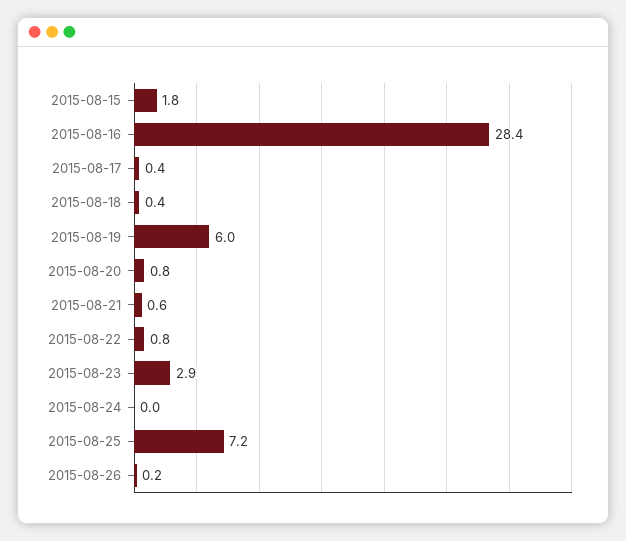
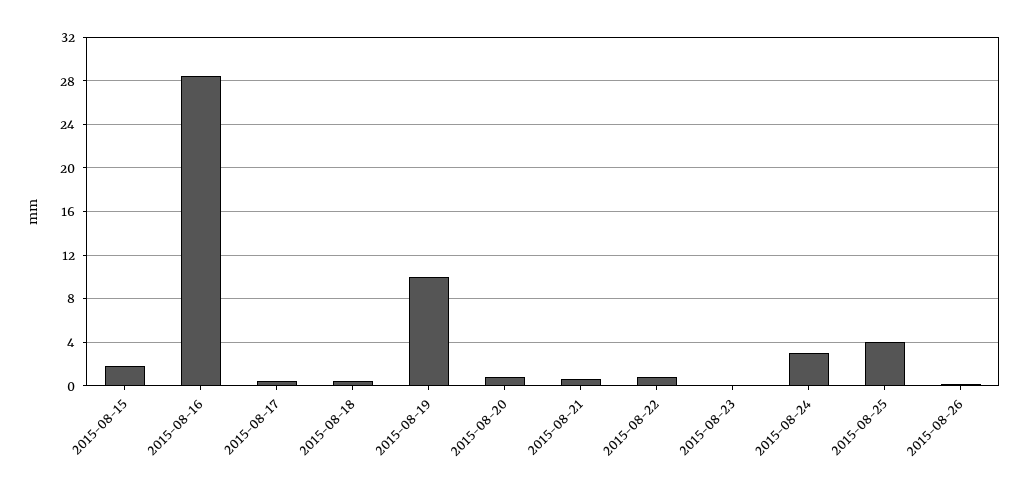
  {
    "2015-08-15": 1.8,
    "2015-08-16": 28.4,
    "2015-08-17": 0.4,
    "2015-08-18": 0.4,
-   "2015-08-19": 6,
+   "2015-08-19": 10,
    "2015-08-20": 0.8,
    "2015-08-21": 0.6,
    "2015-08-22": 0.8,
-   "2015-08-23": 2.9,
+   "2015-08-23": 0,
-   "2015-08-24": 0,
+   "2015-08-24": 3,
-   "2015-08-25": 7.2,
+   "2015-08-25": 4,
    "2015-08-26": 0.2
  }

